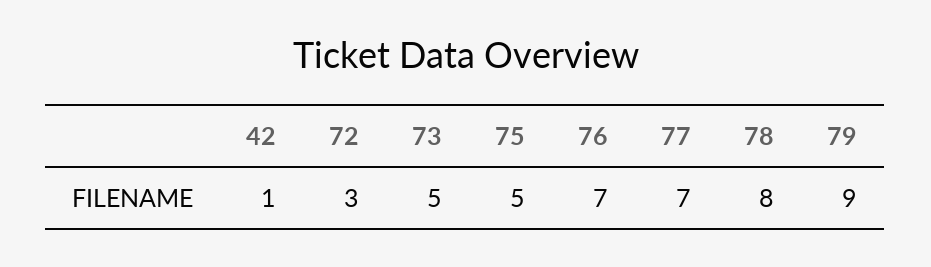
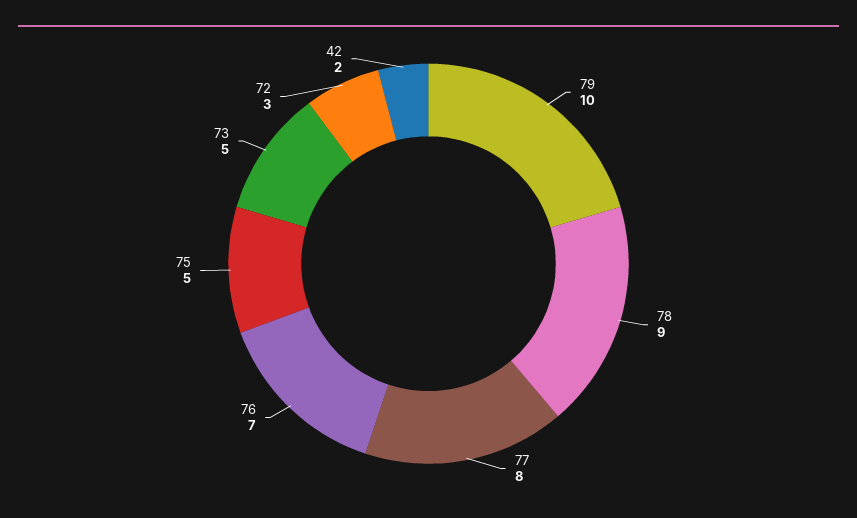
  {
-   "42": 1,
+   "42": 2,
    "72": 3,
    "73": 5,
    "75": 5,
    "76": 7,
-   "77": 7,
+   "77": 8,
-   "78": 8,
+   "78": 9,
-   "79": 9
+   "79": 10
  }

